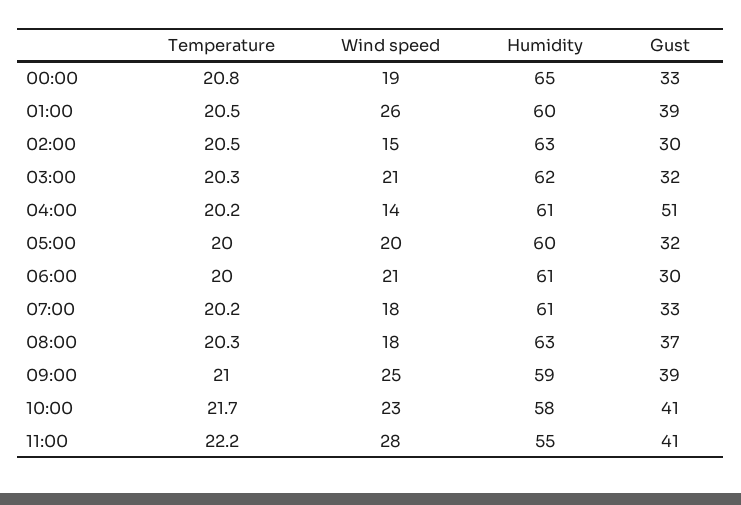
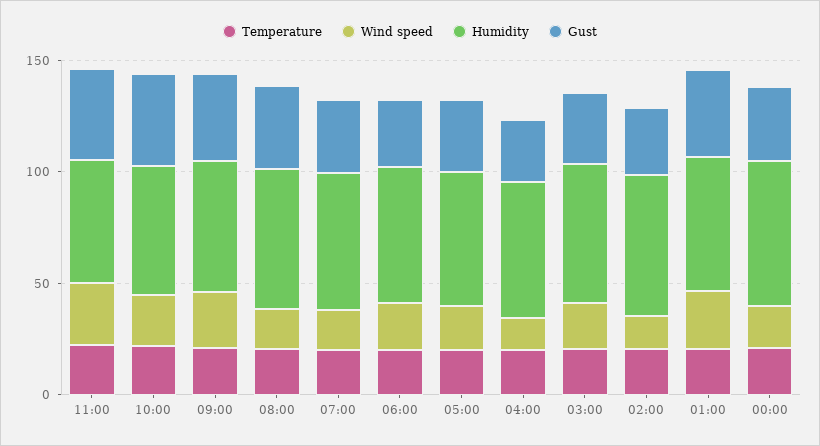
  {
    "Temperature": {
      "00:00": 20.8,
      "01:00": 20.5,
      "02:00": 20.5,
      "03:00": 20.3,
      "04:00": 20.2,
      "05:00": 20,
      "06:00": 20,
      "07:00": 20.2,
      "08:00": 20.3,
      "09:00": 21,
      "10:00": 21.7,
      "11:00": 22.2
    },
    "Wind speed": {
      "00:00": 19,
      "01:00": 26,
      "02:00": 15,
      "03:00": 21,
      "04:00": 14,
      "05:00": 20,
      "06:00": 21,
      "07:00": 18,
      "08:00": 18,
      "09:00": 25,
      "10:00": 23,
      "11:00": 28
    },
    "Humidity": {
      "00:00": 65,
      "01:00": 60,
      "02:00": 63,
      "03:00": 62,
      "04:00": 61,
      "05:00": 60,
      "06:00": 61,
      "07:00": 61,
      "08:00": 63,
      "09:00": 59,
      "10:00": 58,
      "11:00": 55
    },
    "Gust": {
      "00:00": 33,
      "01:00": 39,
      "02:00": 30,
      "03:00": 32,
-     "04:00": 51,
+     "04:00": 30,
      "05:00": 32,
      "06:00": 30,
      "07:00": 33,
      "08:00": 37,
      "09:00": 39,
      "10:00": 41,
      "11:00": 41
    }
  }

